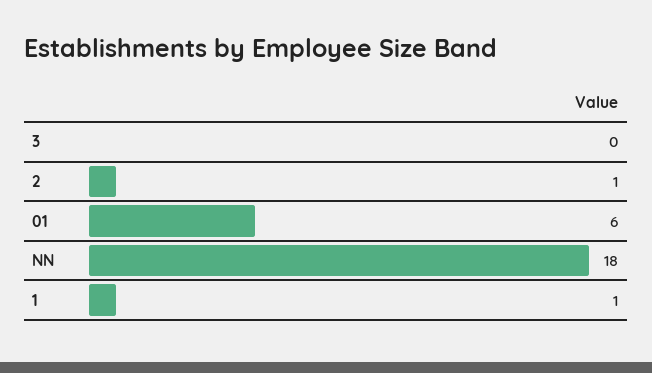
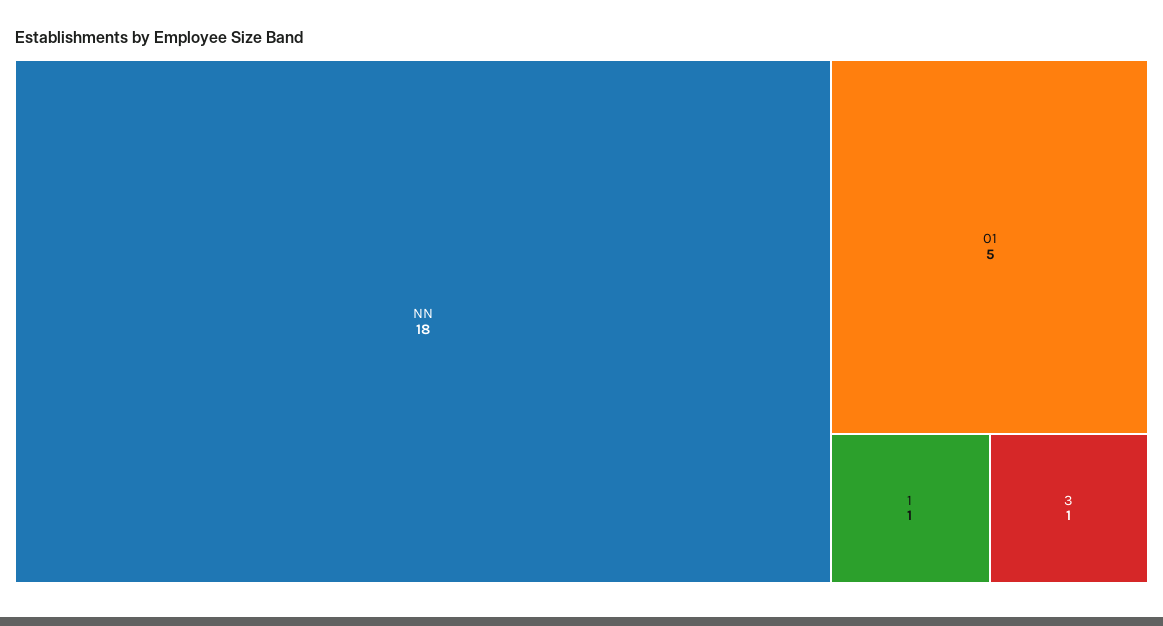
  {
-   "3": 0,
+   "3": 1,
-   "2": 1,
-   "01": 6,
+   "01": 5,
    "NN": 18,
    "1": 1
  }

